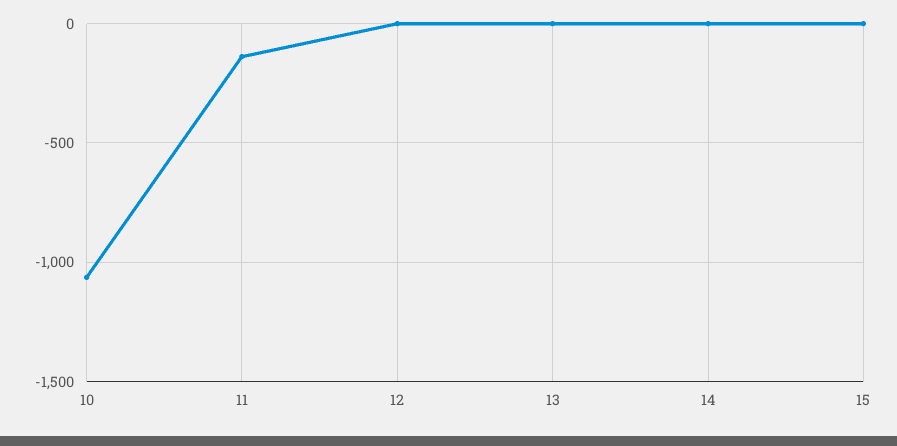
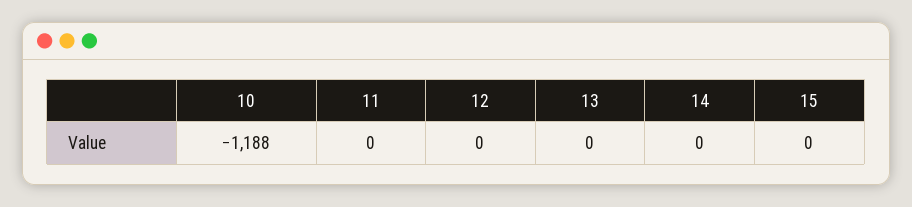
  {
-   "10": -1050,
+   "10": -1188,
-   "11": -150,
+   "11": 0,
    "12": 0,
    "13": 0,
    "14": 0,
    "15": 0
  }

